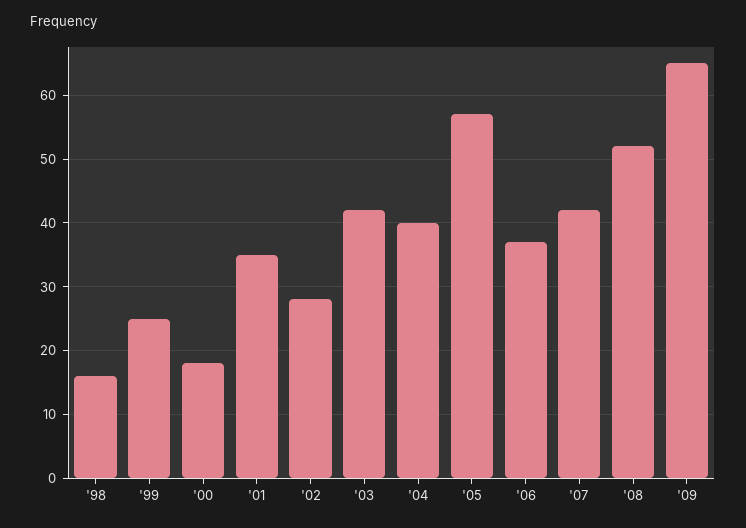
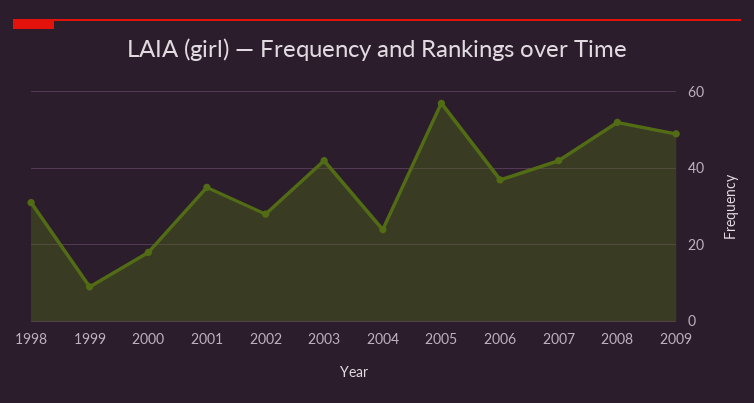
  {
-   "'98": 16,
+   "'98": 30,
-   "'99": 25,
+   "'99": 10,
    "'00": 18,
    "'01": 35,
    "'02": 28,
    "'03": 42,
-   "'04": 40,
+   "'04": 25,
    "'05": 57,
    "'06": 37,
    "'07": 42,
    "'08": 52,
-   "'09": 65
+   "'09": 50
  }

